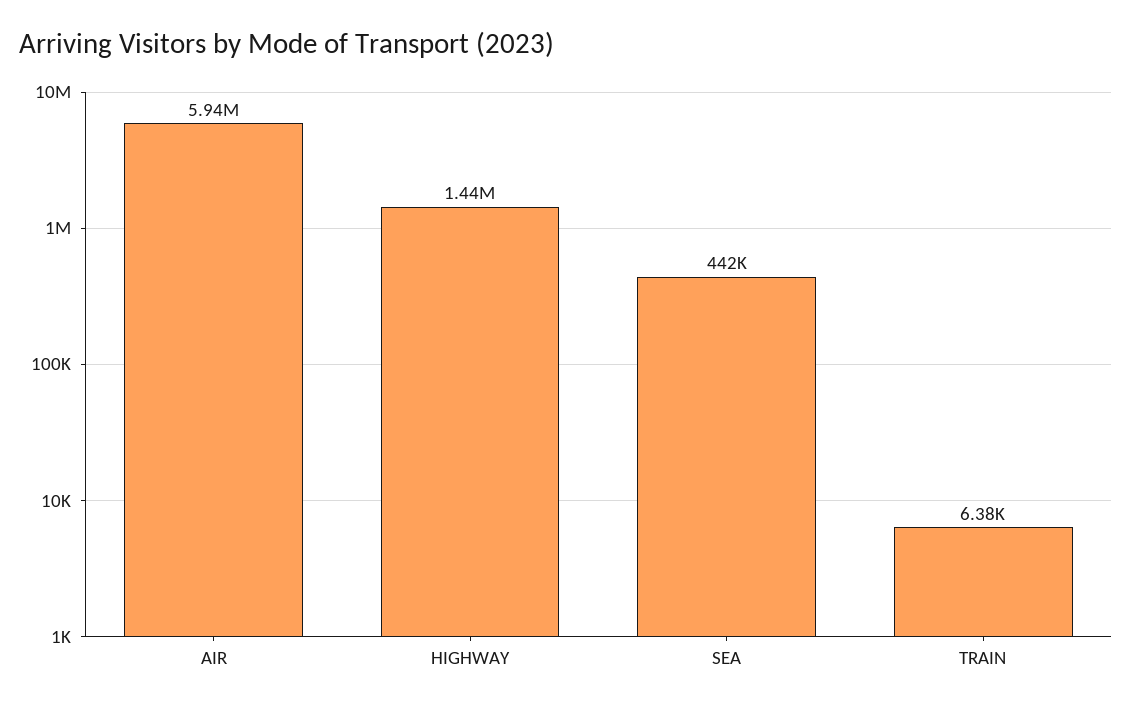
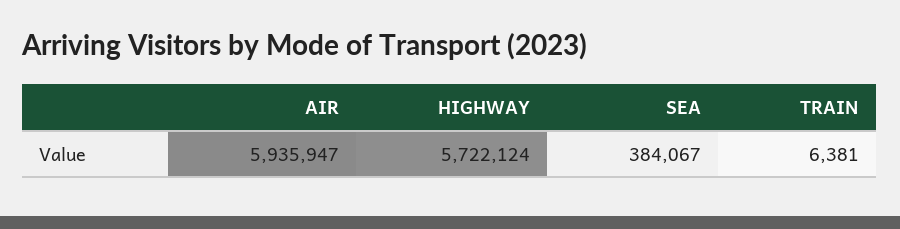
  {
    "AIR": 5935947,
-   "HIGHWAY": 1440000,
+   "HIGHWAY": 5722124,
-   "SEA": 442000,
+   "SEA": 384067,
    "TRAIN": 6381
  }

